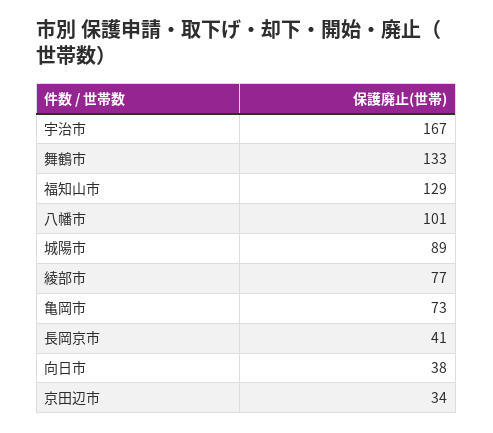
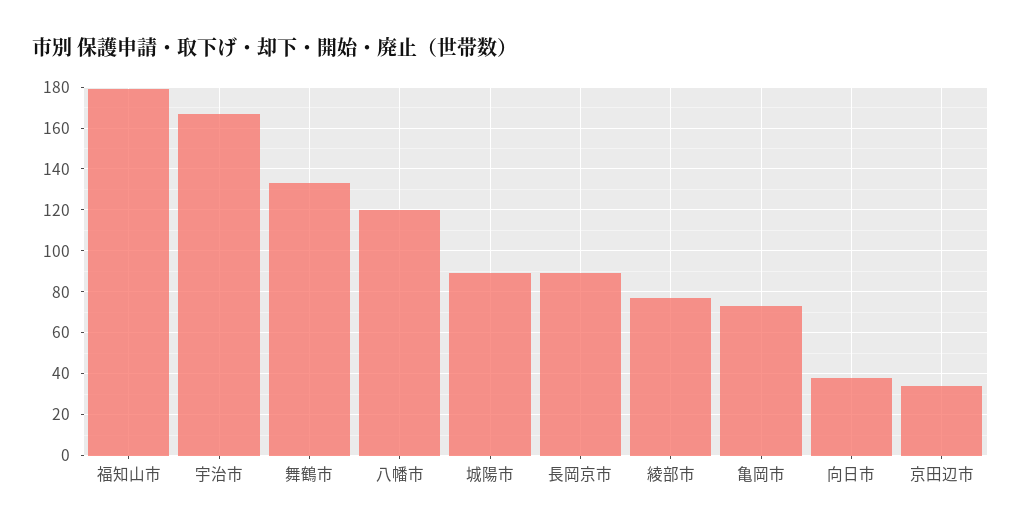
  {
    "宇治市": 167,
    "舞鶴市": 133,
-   "福知山市": 129,
+   "福知山市": 180,
-   "八幡市": 101,
+   "八幡市": 120,
    "城陽市": 89,
    "綾部市": 77,
    "亀岡市": 73,
-   "長岡京市": 41,
+   "長岡京市": 90,
    "向日市": 38,
    "京田辺市": 34
  }

